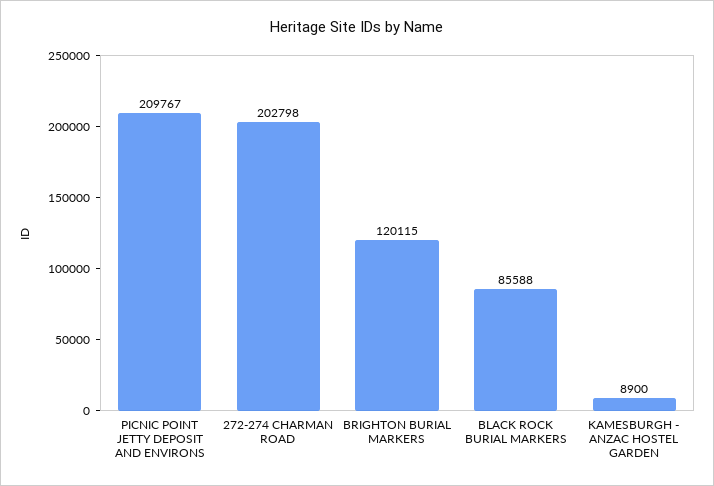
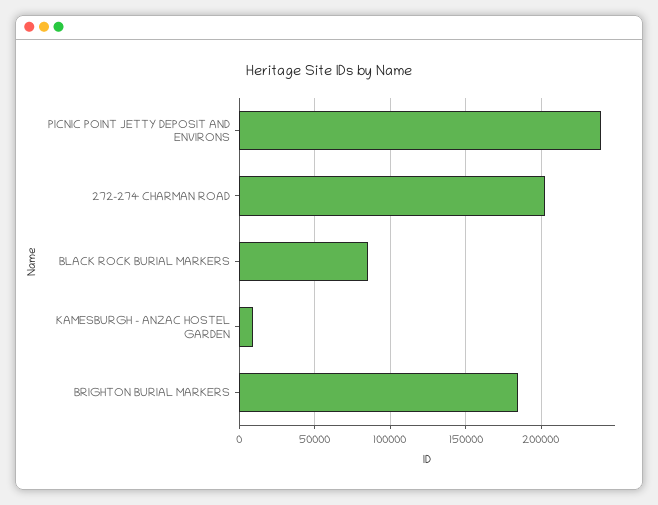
  {
-   "PICNIC POINT JETTY DEPOSIT AND ENVIRONS": 209767,
+   "PICNIC POINT JETTY DEPOSIT AND ENVIRONS": 240000,
    "272-274 CHARMAN ROAD": 202798,
-   "BRIGHTON BURIAL MARKERS": 120115,
+   "BRIGHTON BURIAL MARKERS": 185000,
    "BLACK ROCK BURIAL MARKERS": 85588,
    "KAMESBURGH - ANZAC HOSTEL GARDEN": 8900
  }

